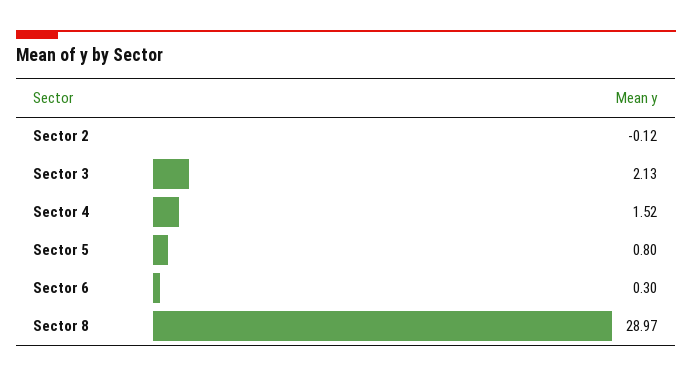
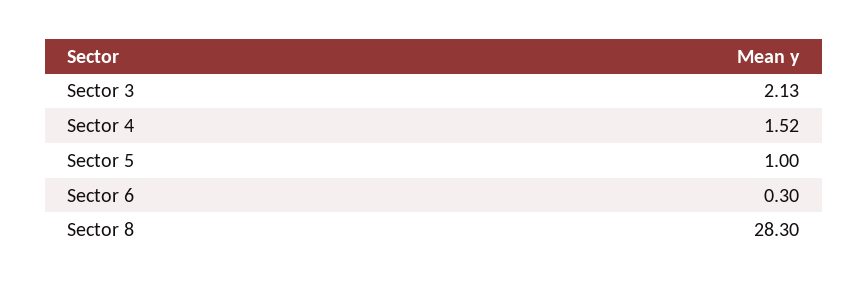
  {
-   "Sector 2": -0.12,
    "Sector 3": 2.13,
    "Sector 4": 1.52,
-   "Sector 5": 0.8,
+   "Sector 5": 1,
    "Sector 6": 0.3,
-   "Sector 8": 28.97
+   "Sector 8": 28.3
  }

